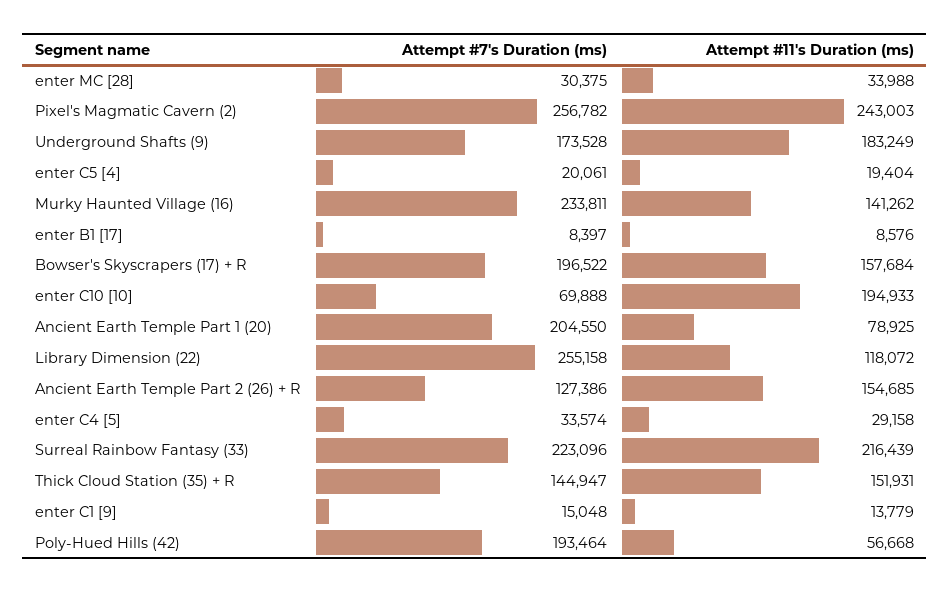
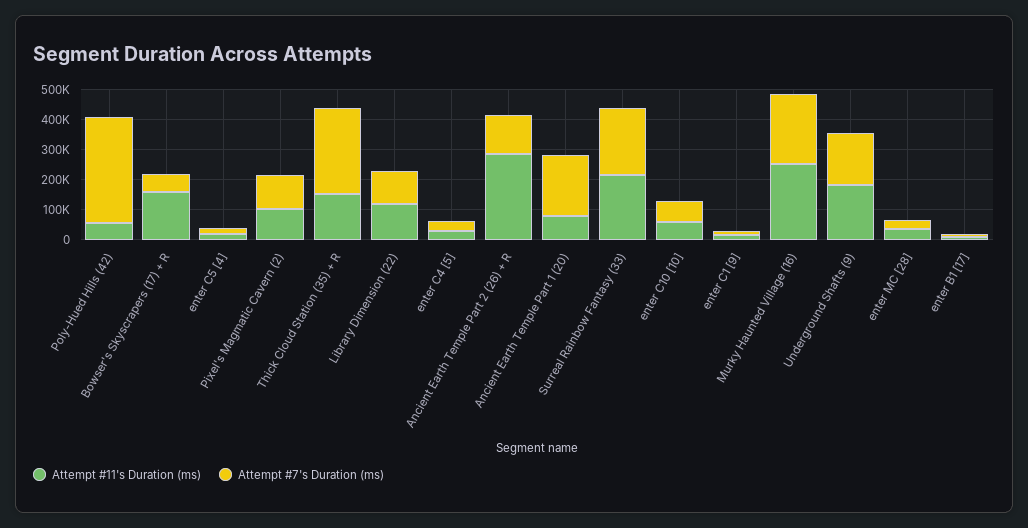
  {
    "Attempt #7's Duration (ms)": {
      "enter MC [28]": 30375,
-     "Pixel's Magmatic Cavern (2)": 256782,
+     "Pixel's Magmatic Cavern (2)": 100000,
      "Underground Shafts (9)": 173528,
      "enter C5 [4]": 20061,
      "Murky Haunted Village (16)": 233811,
      "enter B1 [17]": 8397,
-     "Bowser's Skyscrapers (17) + R": 196522,
+     "Bowser's Skyscrapers (17) + R": 50000,
      "enter C10 [10]": 69888,
      "Ancient Earth Temple Part 1 (20)": 204550,
-     "Library Dimension (22)": 255158,
+     "Library Dimension (22)": 100000,
      "Ancient Earth Temple Part 2 (26) + R": 127386,
      "enter C4 [5]": 33574,
      "Surreal Rainbow Fantasy (33)": 223096,
-     "Thick Cloud Station (35) + R": 144947,
+     "Thick Cloud Station (35) + R": 300000,
      "enter C1 [9]": 15048,
-     "Poly-Hued Hills (42)": 193464
+     "Poly-Hued Hills (42)": 350000
    },
    "Attempt #11's Duration (ms)": {
      "enter MC [28]": 33988,
-     "Pixel's Magmatic Cavern (2)": 243003,
+     "Pixel's Magmatic Cavern (2)": 100000,
      "Underground Shafts (9)": 183249,
      "enter C5 [4]": 19404,
-     "Murky Haunted Village (16)": 141262,
+     "Murky Haunted Village (16)": 250000,
      "enter B1 [17]": 8576,
      "Bowser's Skyscrapers (17) + R": 157684,
-     "enter C10 [10]": 194933,
+     "enter C10 [10]": 50000,
      "Ancient Earth Temple Part 1 (20)": 78925,
      "Library Dimension (22)": 118072,
-     "Ancient Earth Temple Part 2 (26) + R": 154685,
+     "Ancient Earth Temple Part 2 (26) + R": 300000,
      "enter C4 [5]": 29158,
      "Surreal Rainbow Fantasy (33)": 216439,
      "Thick Cloud Station (35) + R": 151931,
      "enter C1 [9]": 13779,
      "Poly-Hued Hills (42)": 56668
    }
  }

